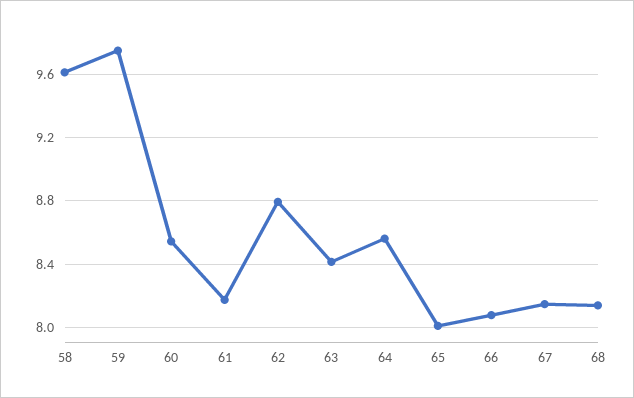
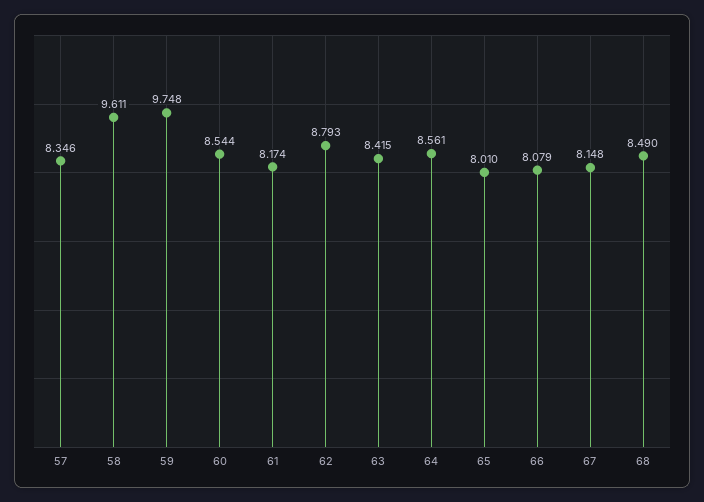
  {
    "58": 9.611,
    "59": 9.748,
    "60": 8.544,
    "61": 8.174,
    "62": 8.793,
    "63": 8.415,
    "64": 8.561,
    "65": 8.01,
    "66": 8.079,
    "67": 8.148,
-   "68": 8.15
+   "68": 8.49,
+   "57": 8.346
  }

